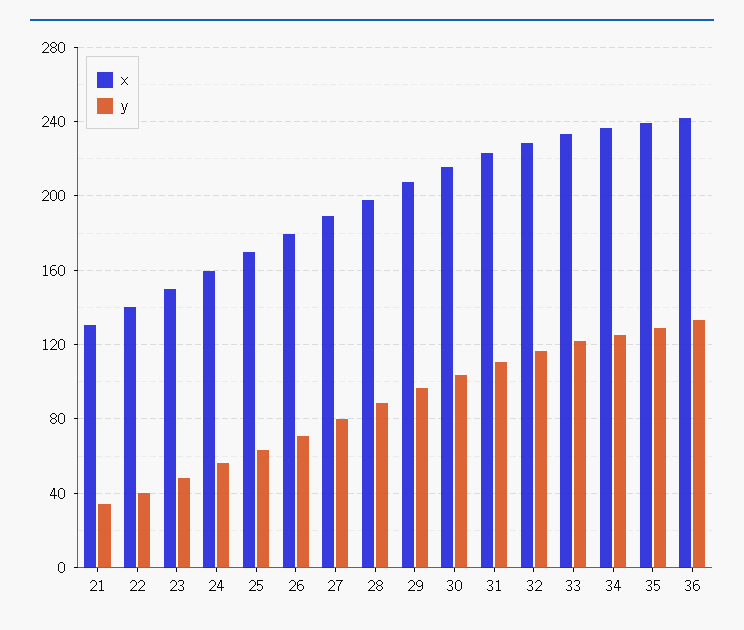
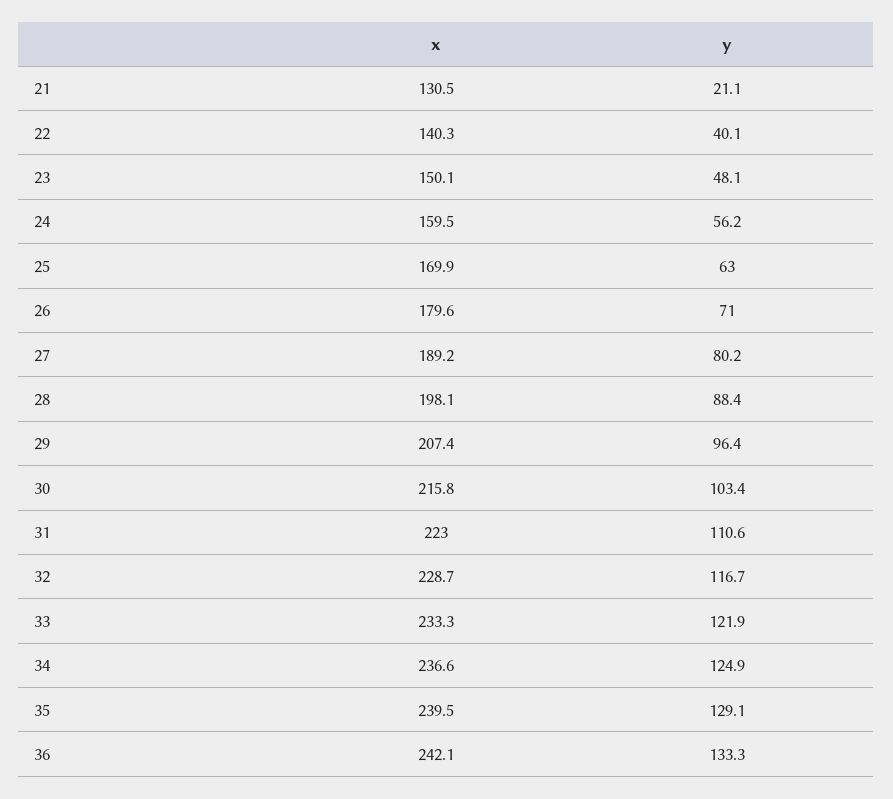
  {
    "x": {
      "21": 130.5,
      "22": 140.3,
      "23": 150.1,
      "24": 159.5,
      "25": 169.9,
      "26": 179.6,
      "27": 189.2,
      "28": 198.1,
      "29": 207.4,
      "30": 215.8,
      "31": 223,
      "32": 228.7,
      "33": 233.3,
      "34": 236.6,
      "35": 239.5,
      "36": 242.1
    },
    "y": {
-     "21": 35,
+     "21": 21.1,
      "22": 40.1,
      "23": 48.1,
      "24": 56.2,
      "25": 63,
      "26": 71,
      "27": 80.2,
      "28": 88.4,
      "29": 96.4,
      "30": 103.4,
      "31": 110.6,
      "32": 116.7,
      "33": 121.9,
      "34": 124.9,
      "35": 129.1,
      "36": 133.3
    }
  }

